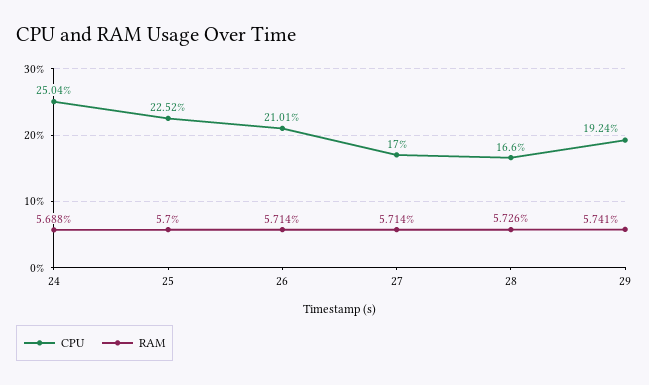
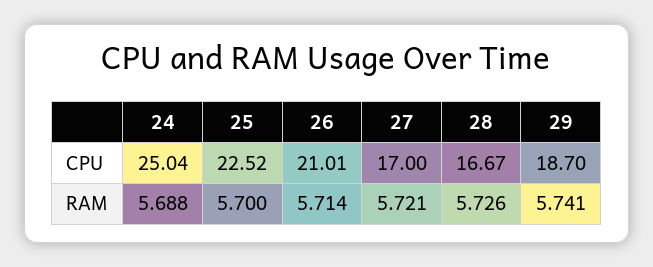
  {
    "CPU": {
      "24": 25.04,
      "25": 22.52,
      "26": 21.01,
      "27": 17,
-     "28": 16.6,
+     "28": 16.67,
-     "29": 19.24
+     "29": 18.7
    },
    "RAM": {
      "24": 5.688,
      "25": 5.7,
      "26": 5.714,
-     "27": 5.714,
+     "27": 5.721,
      "28": 5.726,
      "29": 5.741
    }
  }

